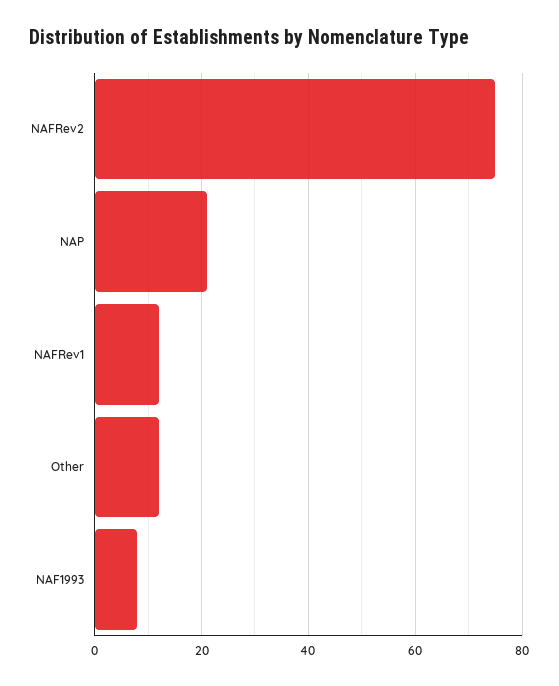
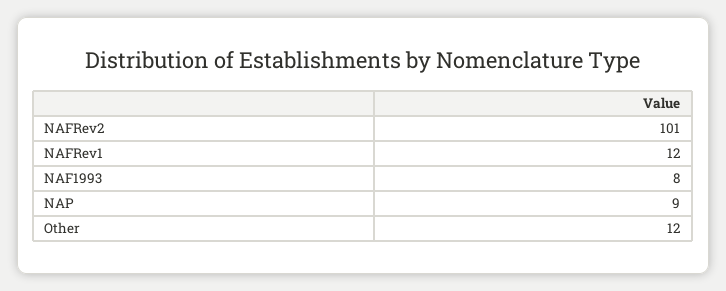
  {
-   "NAFRev2": 75,
+   "NAFRev2": 101,
-   "NAP": 20,
+   "NAP": 9,
    "NAFRev1": 12,
    "Other": 12,
    "NAF1993": 8
  }

